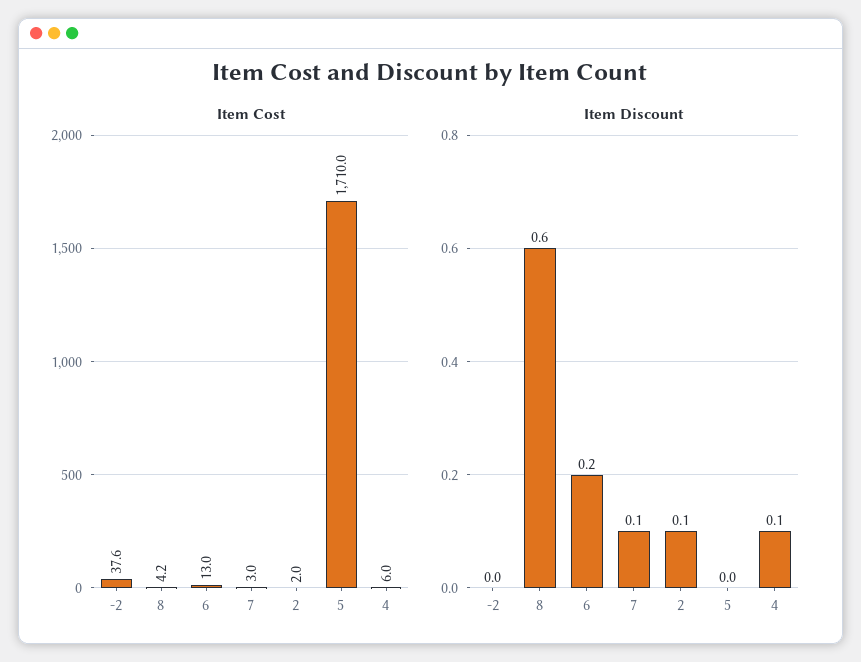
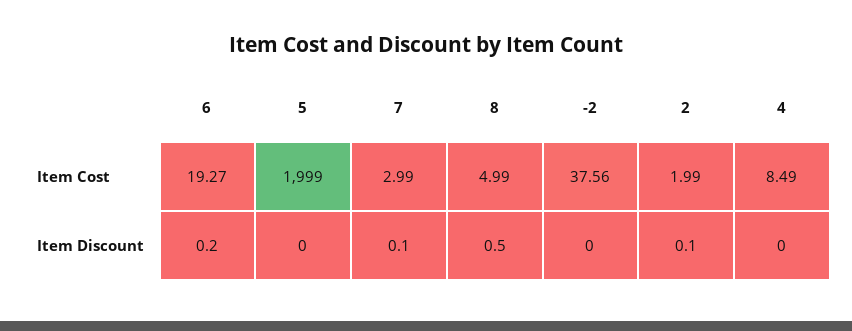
  {
    "Item Cost": {
      "-2": 37.56,
-     "8": 4.2,
+     "8": 4.99,
-     "6": 13,
+     "6": 19.27,
      "7": 2.99,
      "2": 1.99,
-     "5": 1710,
+     "5": 1999,
-     "4": 6
+     "4": 8.49
    },
    "Item Discount": {
      "-2": 0,
-     "8": 0.6,
+     "8": 0.5,
      "6": 0.2,
      "7": 0.1,
      "2": 0.1,
      "5": 0,
-     "4": 0.1
+     "4": 0
    }
  }

